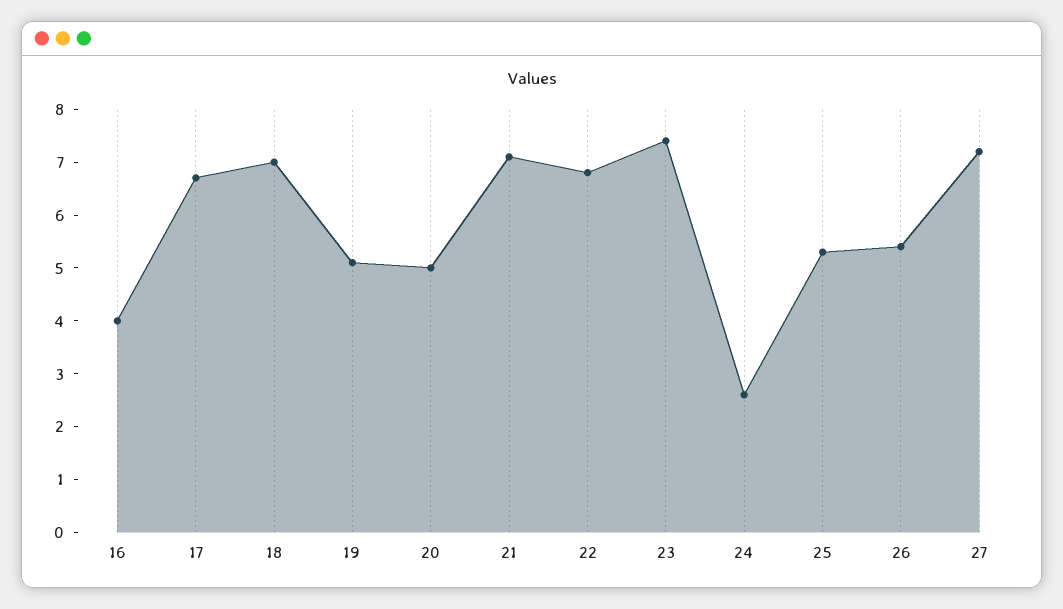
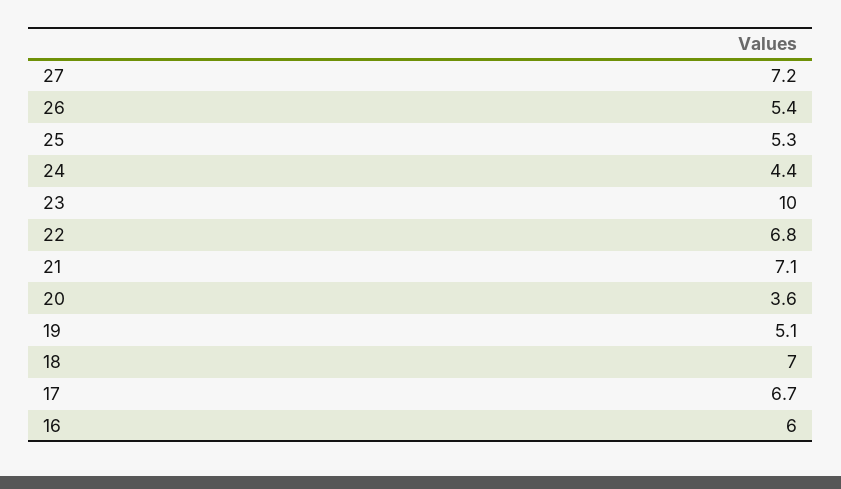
  {
-   "16": 4,
+   "16": 6,
    "17": 6.7,
    "18": 7,
    "19": 5.1,
-   "20": 5,
+   "20": 3.6,
    "21": 7.1,
    "22": 6.8,
-   "23": 7.5,
+   "23": 10,
-   "24": 2.5,
+   "24": 4.4,
    "25": 5.3,
    "26": 5.4,
    "27": 7.2
  }

